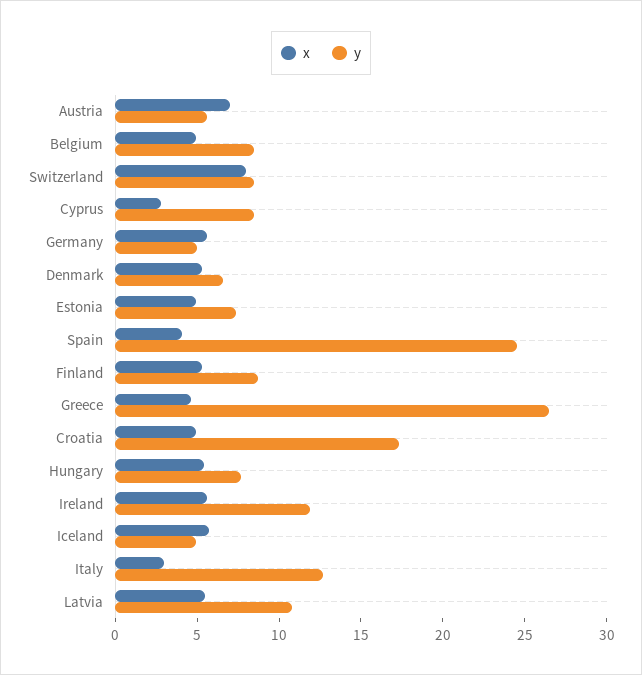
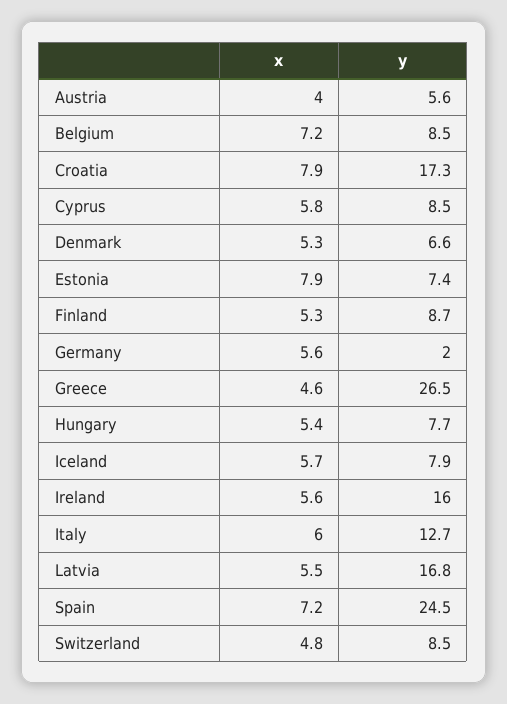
  {
    "x": {
-     "Austria": 7,
+     "Austria": 4,
-     "Belgium": 5,
+     "Belgium": 7.2,
-     "Switzerland": 8,
+     "Switzerland": 4.8,
-     "Cyprus": 3,
+     "Cyprus": 5.8,
      "Germany": 5.6,
      "Denmark": 5.3,
-     "Estonia": 5,
+     "Estonia": 7.9,
-     "Spain": 4,
+     "Spain": 7.2,
      "Finland": 5.3,
      "Greece": 4.6,
-     "Croatia": 5,
+     "Croatia": 7.9,
      "Hungary": 5.4,
      "Ireland": 5.6,
      "Iceland": 5.7,
-     "Italy": 3,
+     "Italy": 6,
      "Latvia": 5.5
    },
    "y": {
      "Austria": 5.6,
      "Belgium": 8.5,
      "Switzerland": 8.5,
      "Cyprus": 8.5,
-     "Germany": 5,
+     "Germany": 2,
      "Denmark": 6.6,
      "Estonia": 7.4,
      "Spain": 24.5,
      "Finland": 8.7,
      "Greece": 26.5,
      "Croatia": 17.3,
      "Hungary": 7.7,
-     "Ireland": 12,
+     "Ireland": 16,
-     "Iceland": 5,
+     "Iceland": 7.9,
      "Italy": 12.7,
-     "Latvia": 11
+     "Latvia": 16.8
    }
  }

